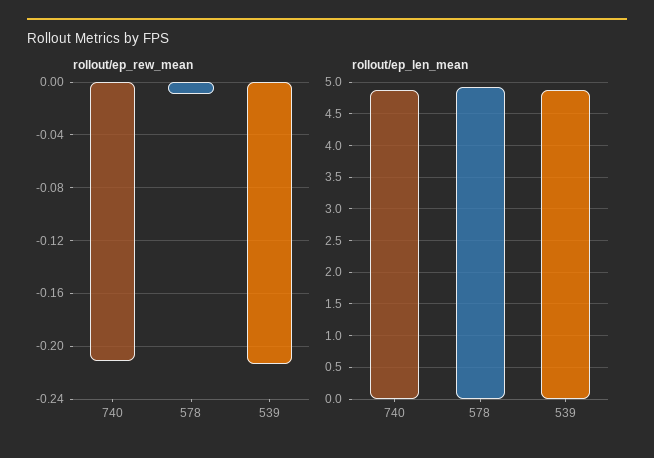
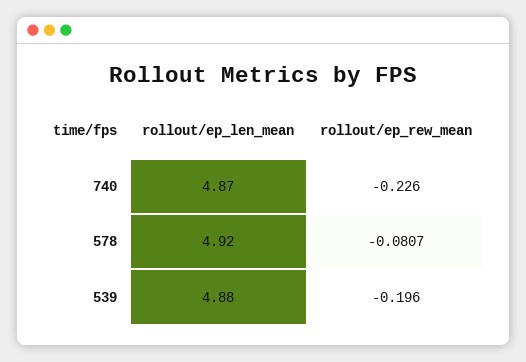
  {
    "rollout/ep_rew_mean": {
-     "740": -0.21,
+     "740": -0.226,
-     "578": -0.01,
+     "578": -0.0807,
-     "539": -0.215
+     "539": -0.196
    },
    "rollout/ep_len_mean": {
      "740": 4.87,
      "578": 4.92,
      "539": 4.88
    }
  }

